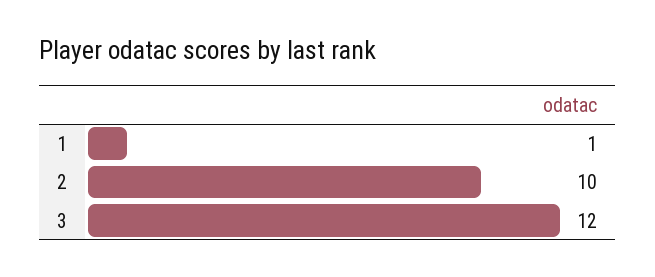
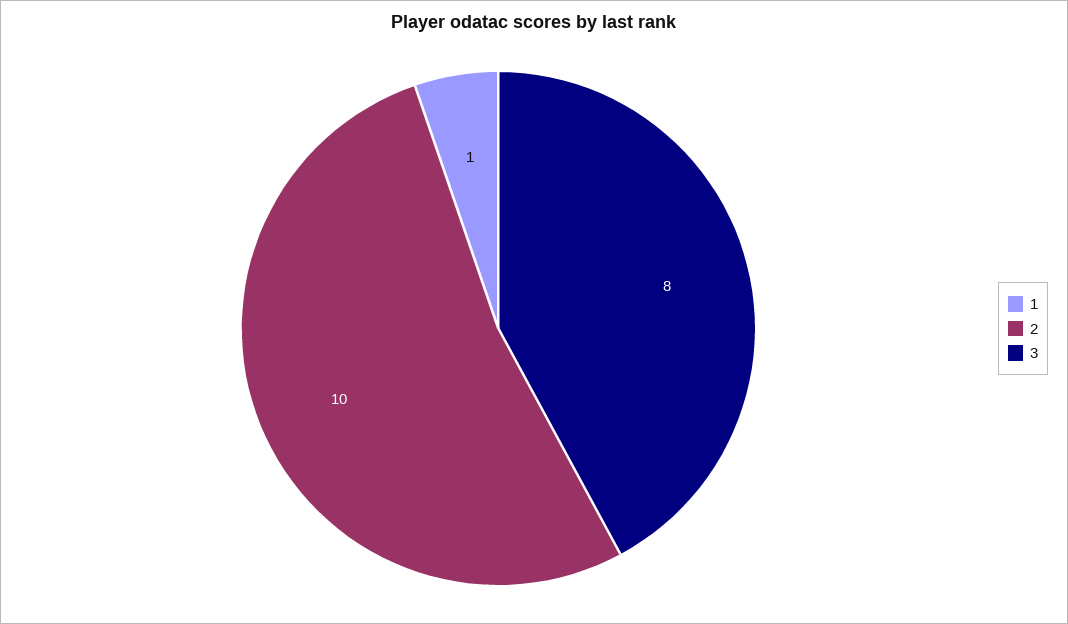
  {
    "1": 1,
    "2": 10,
-   "3": 12
+   "3": 8
  }

